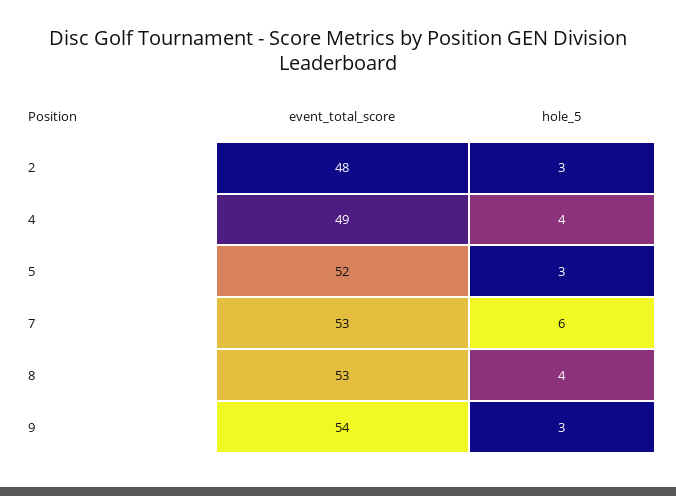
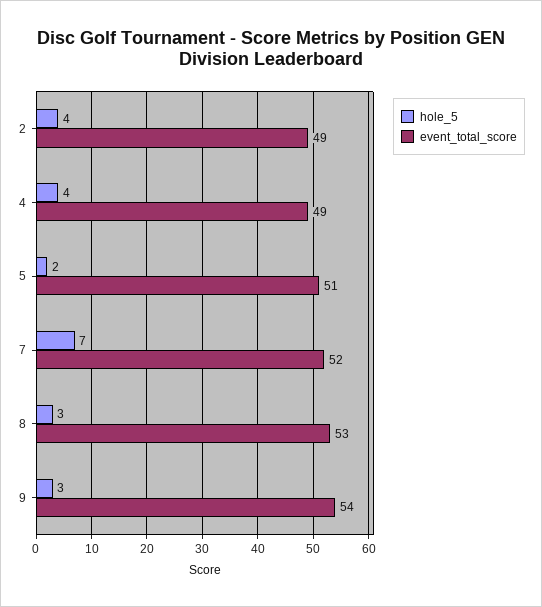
  {
    "event_total_score": {
-     "2": 48,
+     "2": 49,
      "4": 49,
-     "5": 52,
+     "5": 51,
-     "7": 53,
+     "7": 52,
      "8": 53,
      "9": 54
    },
    "hole_5": {
-     "2": 3,
+     "2": 4,
      "4": 4,
-     "5": 3,
+     "5": 2,
-     "7": 6,
+     "7": 7,
-     "8": 4,
+     "8": 3,
      "9": 3
    }
  }

